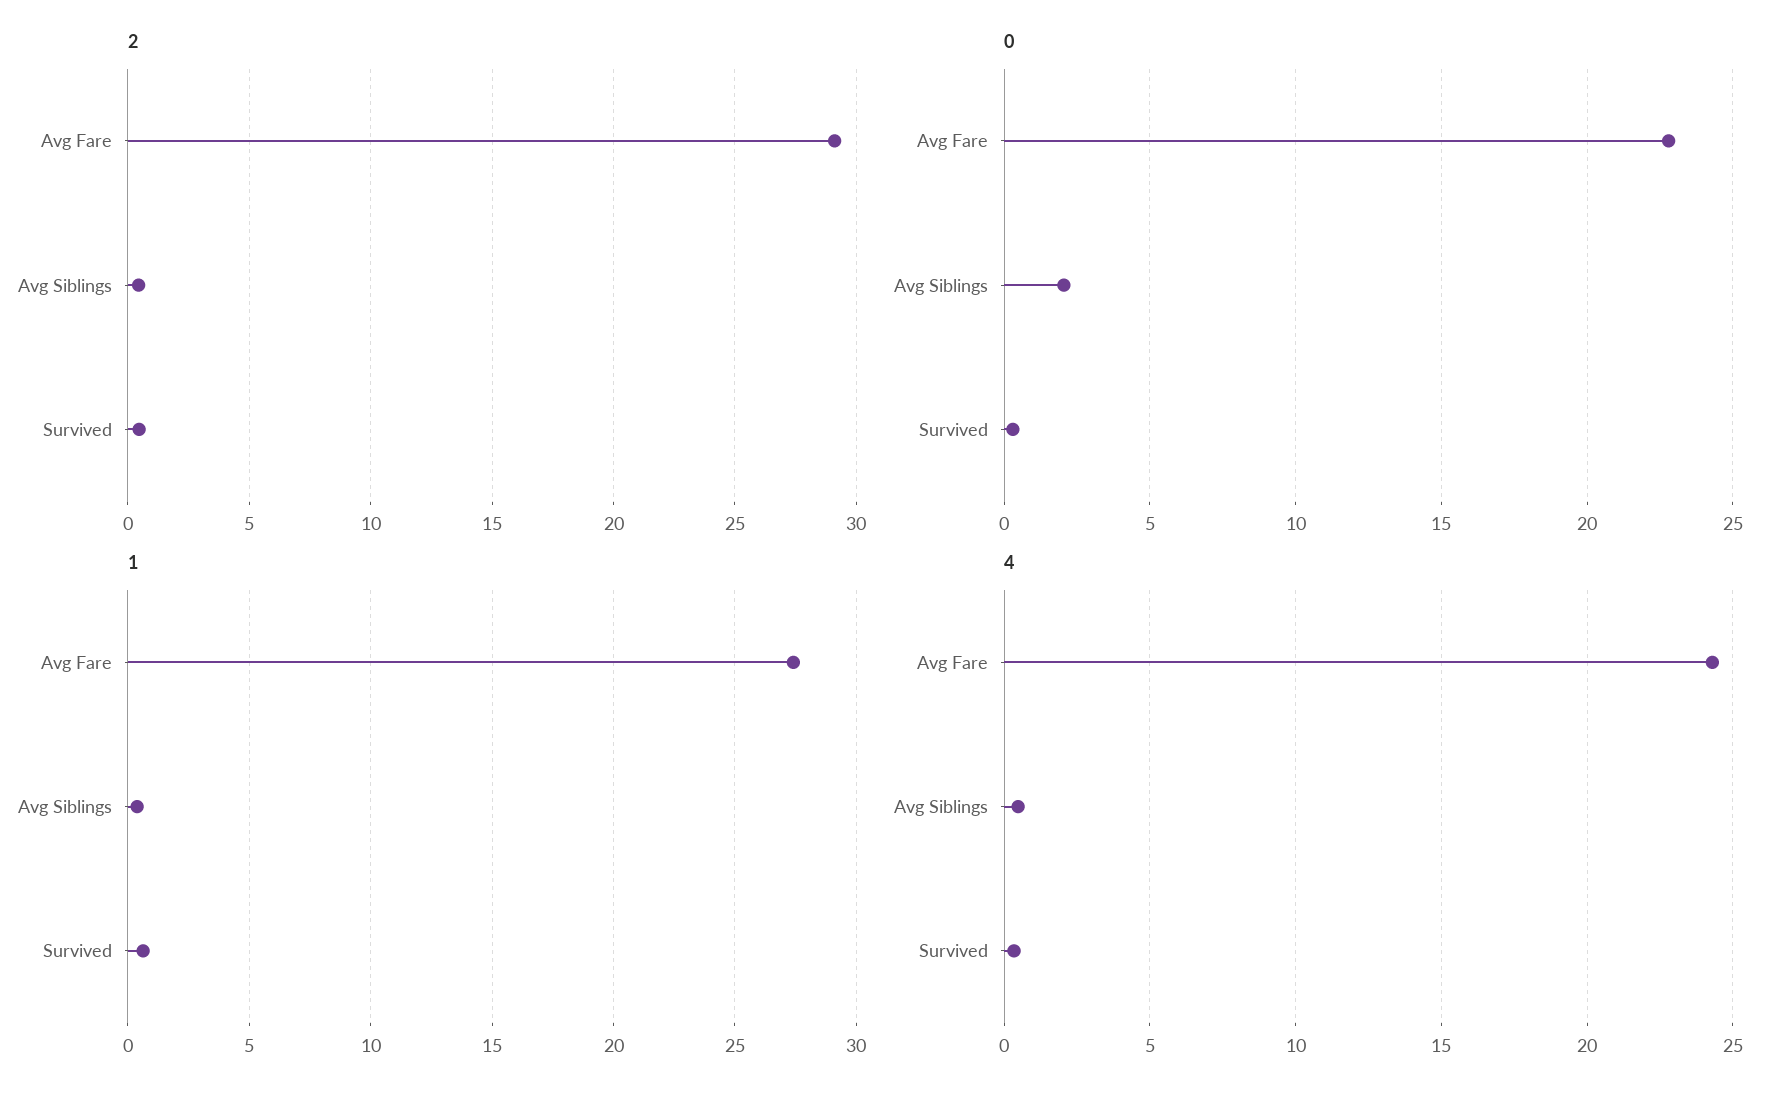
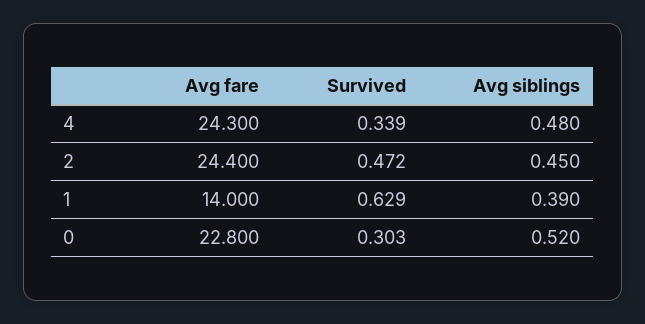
  {
    "2": {
-     "Avg Fare": 29,
+     "Avg Fare": 24.4,
      "Avg Siblings": 0.45,
      "Survived": 0.472
    },
    "0": {
      "Avg Fare": 22.8,
-     "Avg Siblings": 2,
+     "Avg Siblings": 0.52,
      "Survived": 0.303
    },
    "1": {
-     "Avg Fare": 27.5,
+     "Avg Fare": 14,
      "Avg Siblings": 0.39,
      "Survived": 0.629
    },
    "4": {
      "Avg Fare": 24.3,
      "Avg Siblings": 0.48,
      "Survived": 0.339
    }
  }

